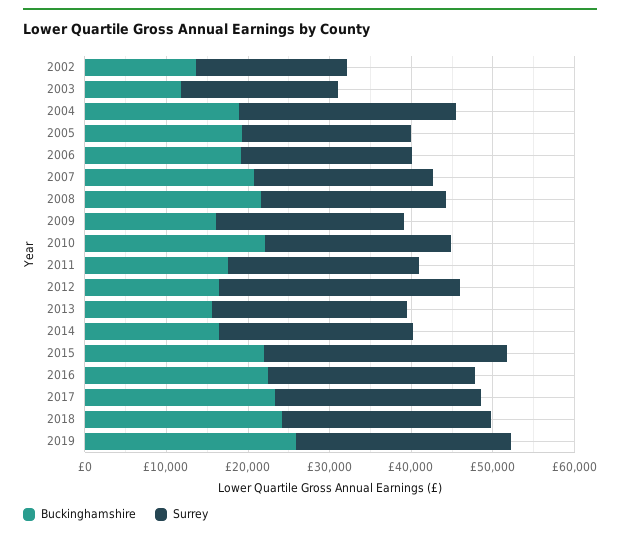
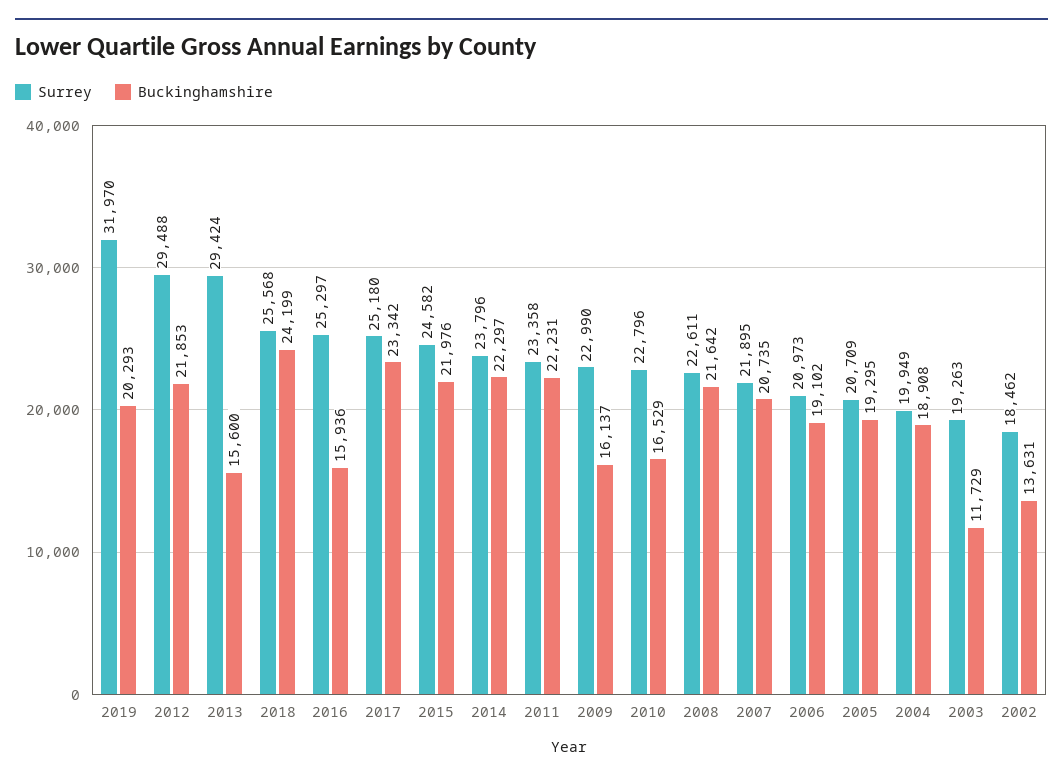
  {
    "Buckinghamshire": {
      "2002": 13631,
      "2003": 11729,
      "2004": 18908,
      "2005": 19295,
      "2006": 19102,
      "2007": 20735,
      "2008": 21642,
      "2009": 16137,
-     "2010": 22000,
+     "2010": 16529,
-     "2011": 18000,
+     "2011": 22231,
-     "2012": 16000,
+     "2012": 21853,
      "2013": 15600,
-     "2014": 16000,
+     "2014": 22297,
      "2015": 21976,
-     "2016": 22000,
+     "2016": 15936,
      "2017": 23342,
      "2018": 24199,
-     "2019": 26000
+     "2019": 20293
    },
    "Surrey": {
      "2002": 18462,
      "2003": 19263,
-     "2004": 26000,
+     "2004": 19949,
      "2005": 20709,
      "2006": 20973,
      "2007": 21895,
      "2008": 22611,
      "2009": 22990,
      "2010": 22796,
      "2011": 23358,
      "2012": 29488,
-     "2013": 24000,
+     "2013": 29424,
      "2014": 23796,
-     "2015": 30000,
+     "2015": 24582,
      "2016": 25297,
      "2017": 25180,
      "2018": 25568,
-     "2019": 26000
+     "2019": 31970
    }
  }

